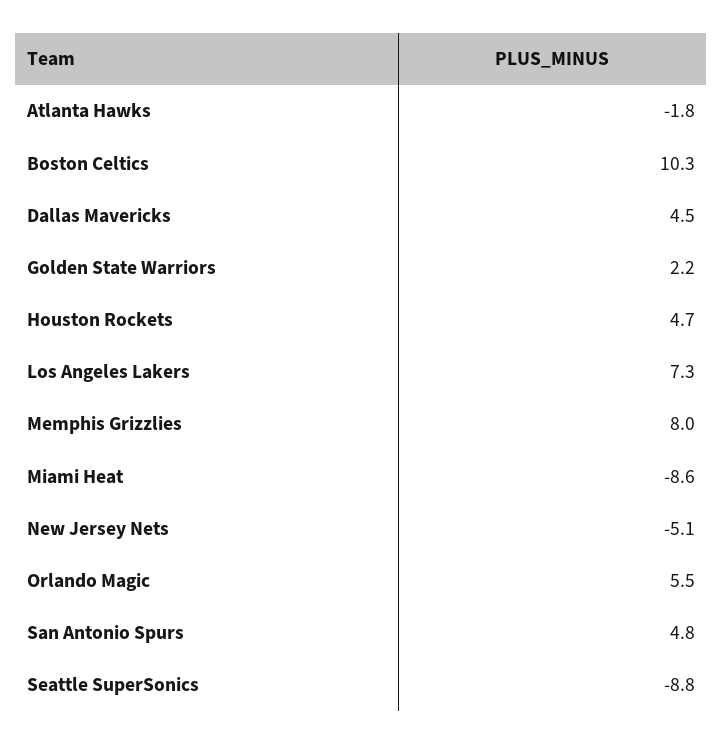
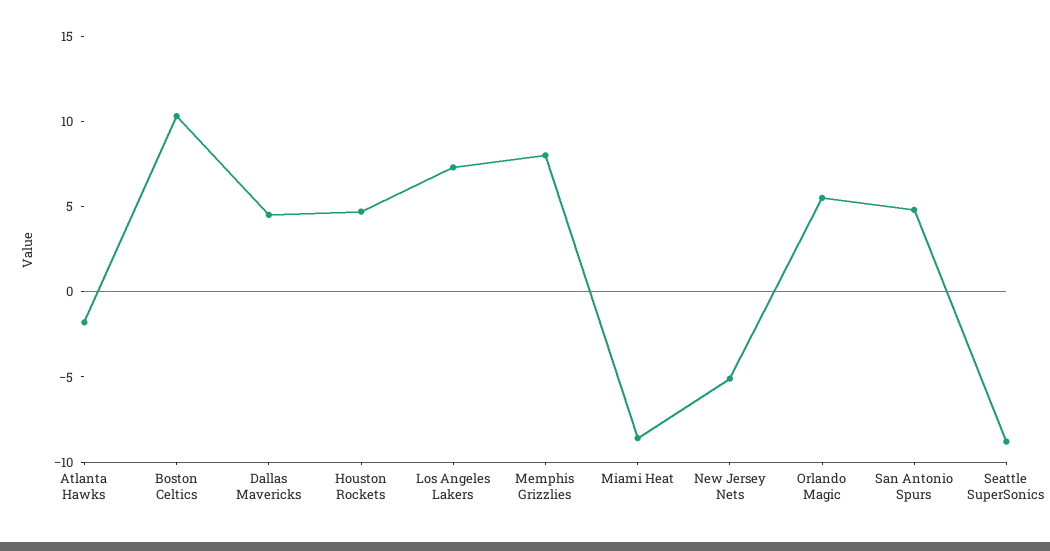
  {
    "Atlanta Hawks": -1.8,
    "Boston Celtics": 10.3,
    "Dallas Mavericks": 4.5,
-   "Golden State Warriors": 2.2,
    "Houston Rockets": 4.7,
    "Los Angeles Lakers": 7.3,
    "Memphis Grizzlies": 8,
    "Miami Heat": -8.6,
    "New Jersey Nets": -5.1,
    "Orlando Magic": 5.5,
    "San Antonio Spurs": 4.8,
    "Seattle SuperSonics": -8.8
  }

